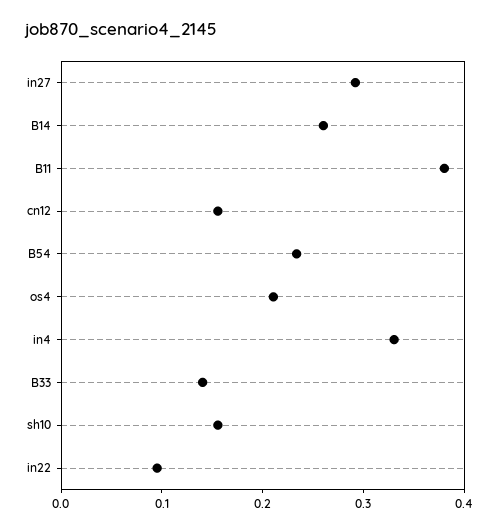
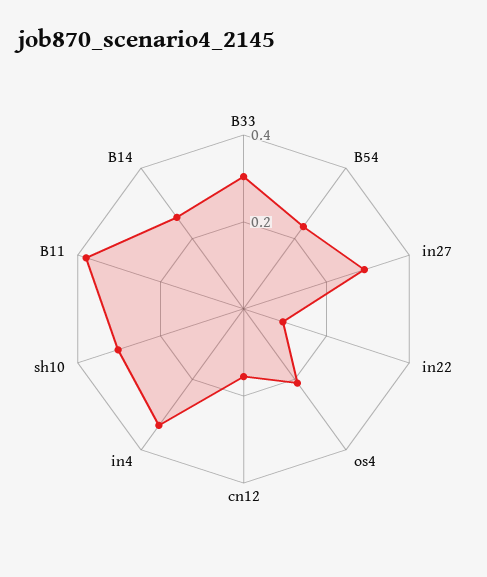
  {
    "in27": 0.3,
    "B14": 0.26,
    "B11": 0.38,
    "cn12": 0.16,
    "B54": 0.24,
    "os4": 0.22,
    "in4": 0.34,
-   "B33": 0.14,
+   "B33": 0.3,
-   "sh10": 0.16,
+   "sh10": 0.3,
    "in22": 0.1
  }

